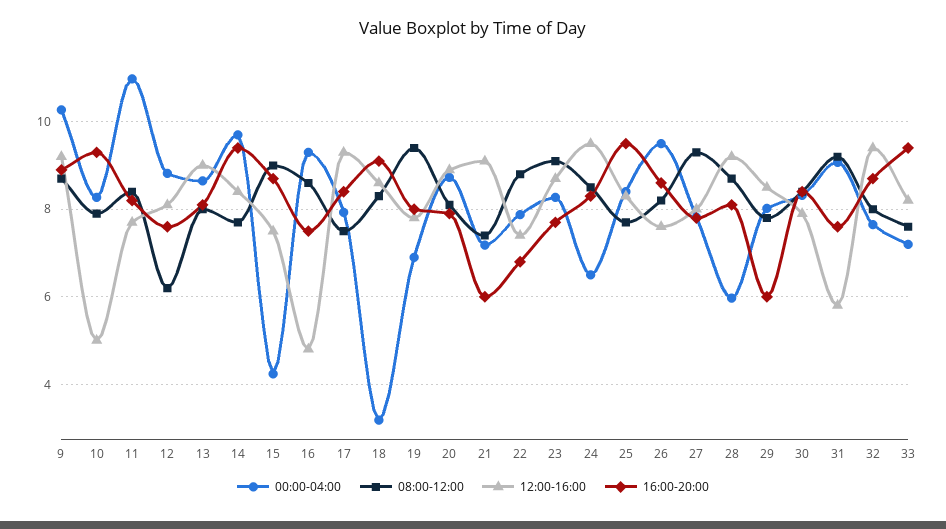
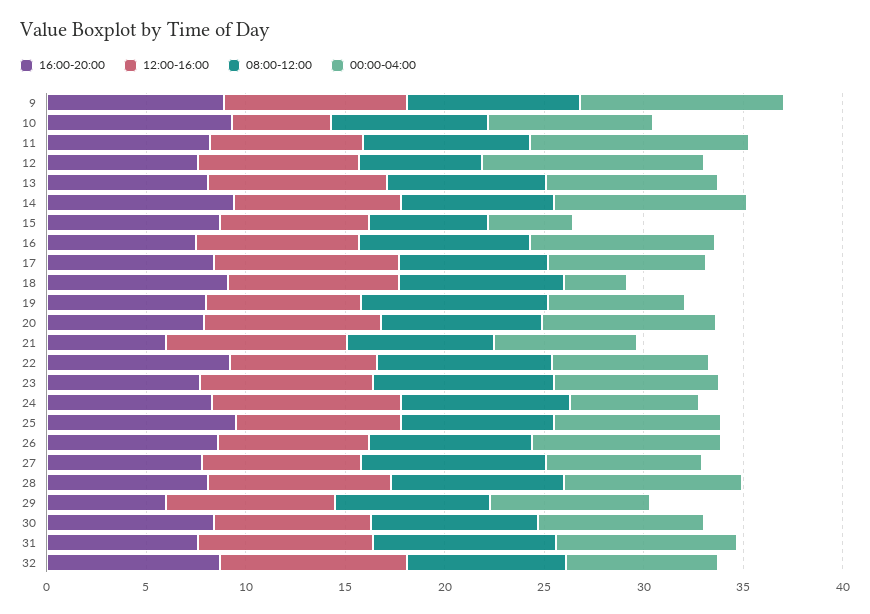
  {
    "00:00-04:00": {
      "9": 10.2,
      "10": 8.2,
      "11": 11,
-     "12": 8.8,
+     "12": 11,
      "13": 8.6,
      "14": 9.8,
      "15": 4.2,
      "16": 9.4,
      "17": 8,
      "18": 3.2,
      "19": 7,
      "20": 8.8,
      "21": 7.2,
      "22": 7.8,
      "23": 8.2,
      "24": 6.6,
      "25": 8.4,
      "26": 9.6,
      "27": 7.8,
-     "28": 6,
+     "28": 9,
      "29": 8,
      "30": 8.4,
      "31": 9,
-     "32": 7.6,
+     "32": 7.6
-     "33": 7.2
    },
    "08:00-12:00": {
      "9": 8.8,
      "10": 8,
      "11": 8.4,
      "12": 6.2,
      "13": 8,
      "14": 7.8,
-     "15": 9,
+     "15": 6,
      "16": 8.6,
      "17": 7.6,
      "18": 8.4,
      "19": 9.4,
      "20": 8.2,
      "21": 7.4,
      "22": 8.8,
      "23": 9.2,
      "24": 8.6,
      "25": 7.8,
      "26": 8.2,
      "27": 9.4,
      "28": 8.8,
      "29": 7.8,
      "30": 8.4,
      "31": 9.2,
-     "32": 8,
+     "32": 8
-     "33": 7.6
    },
    "12:00-16:00": {
      "9": 9.2,
      "10": 5,
      "11": 7.8,
      "12": 8.2,
      "13": 9,
      "14": 8.4,
      "15": 7.6,
-     "16": 4.8,
+     "16": 8,
      "17": 9.4,
      "18": 8.6,
      "19": 7.8,
      "20": 9,
      "21": 9.2,
      "22": 7.4,
      "23": 8.8,
      "24": 9.6,
      "25": 8.4,
      "26": 7.6,
      "27": 8,
      "28": 9.2,
      "29": 8.6,
      "30": 8,
-     "31": 5.8,
+     "31": 9,
-     "32": 9.4,
+     "32": 9.4
-     "33": 8.2
    },
    "16:00-20:00": {
      "9": 9,
      "10": 9.4,
      "11": 8.2,
      "12": 7.6,
      "13": 8.2,
      "14": 9.4,
      "15": 8.8,
      "16": 7.6,
      "17": 8.4,
      "18": 9.2,
      "19": 8,
      "20": 8,
      "21": 6,
-     "22": 6.8,
+     "22": 9,
      "23": 7.8,
      "24": 8.4,
      "25": 9.6,
      "26": 8.6,
      "27": 7.8,
      "28": 8.2,
      "29": 6,
      "30": 8.4,
      "31": 7.6,
-     "32": 8.8,
+     "32": 8.8
-     "33": 9.4
    }
  }

